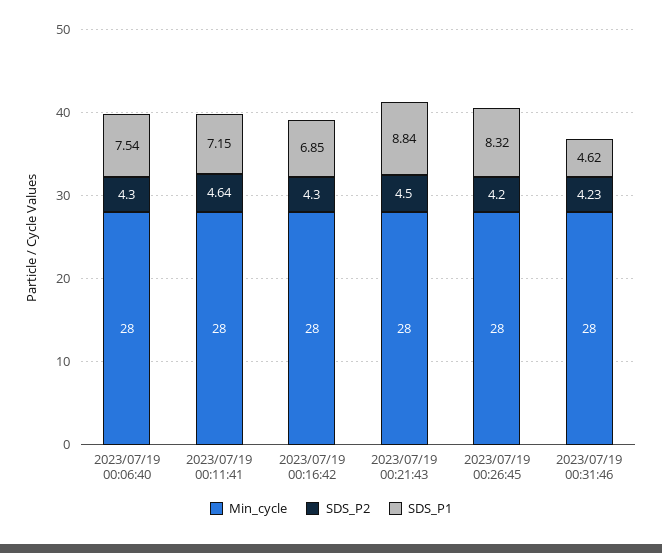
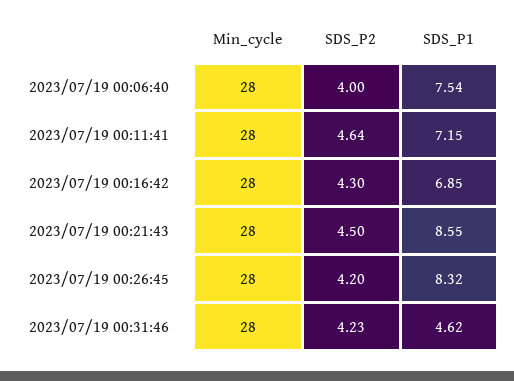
  {
    "Min_cycle": {
      "2023/07/19 00:06:40": 28,
      "2023/07/19 00:11:41": 28,
      "2023/07/19 00:16:42": 28,
      "2023/07/19 00:21:43": 28,
      "2023/07/19 00:26:45": 28,
      "2023/07/19 00:31:46": 28
    },
    "SDS_P2": {
-     "2023/07/19 00:06:40": 4.3,
+     "2023/07/19 00:06:40": 4,
      "2023/07/19 00:11:41": 4.64,
      "2023/07/19 00:16:42": 4.3,
      "2023/07/19 00:21:43": 4.5,
      "2023/07/19 00:26:45": 4.2,
      "2023/07/19 00:31:46": 4.23
    },
    "SDS_P1": {
      "2023/07/19 00:06:40": 7.54,
      "2023/07/19 00:11:41": 7.15,
      "2023/07/19 00:16:42": 6.85,
-     "2023/07/19 00:21:43": 8.84,
+     "2023/07/19 00:21:43": 8.55,
      "2023/07/19 00:26:45": 8.32,
      "2023/07/19 00:31:46": 4.62
    }
  }

